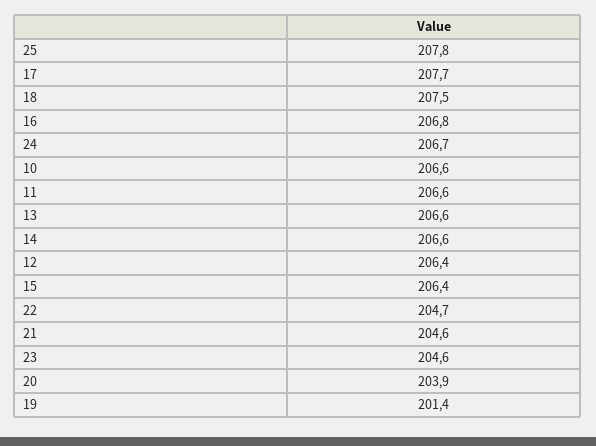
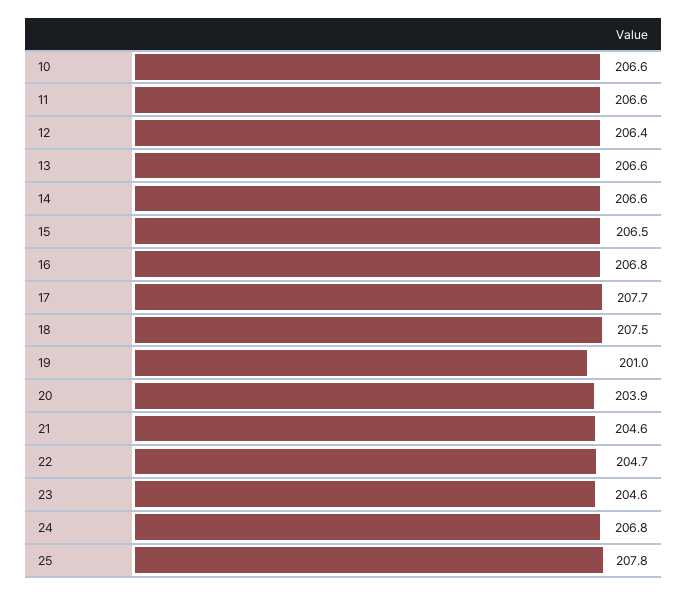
  {
    "25": 207.8,
    "17": 207.7,
    "18": 207.5,
    "16": 206.8,
-   "24": 206.7,
+   "24": 206.8,
    "10": 206.6,
    "11": 206.6,
    "13": 206.6,
    "14": 206.6,
    "12": 206.4,
-   "15": 206.4,
+   "15": 206.5,
    "22": 204.7,
    "21": 204.6,
    "23": 204.6,
    "20": 203.9,
-   "19": 201.4
+   "19": 201
  }

